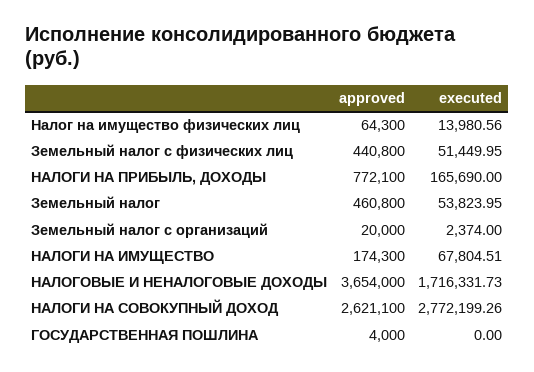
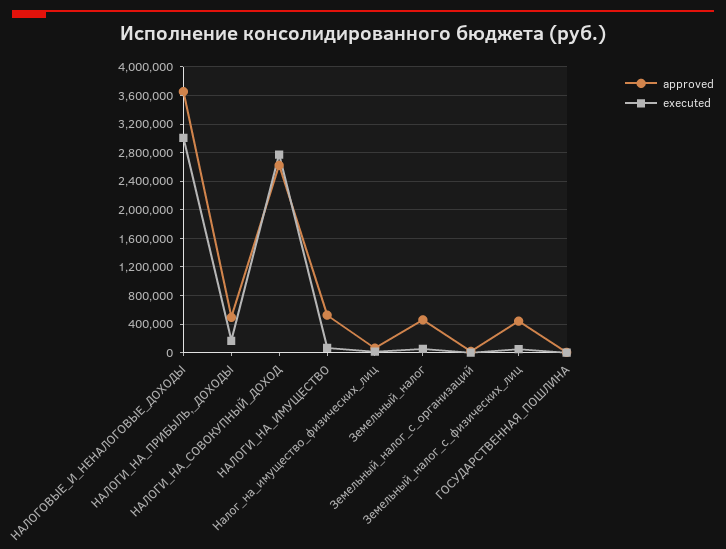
  {
    "approved": {
      "Налог на имущество физических лиц": 64300,
      "Земельный налог с физических лиц": 440800,
-     "НАЛОГИ НА ПРИБЫЛЬ, ДОХОДЫ": 772100,
+     "НАЛОГИ НА ПРИБЫЛЬ, ДОХОДЫ": 500000,
      "Земельный налог": 460800,
      "Земельный налог с организаций": 20000,
-     "НАЛОГИ НА ИМУЩЕСТВО": 174300,
+     "НАЛОГИ НА ИМУЩЕСТВО": 500000,
      "НАЛОГОВЫЕ И НЕНАЛОГОВЫЕ ДОХОДЫ": 3654000,
      "НАЛОГИ НА СОВОКУПНЫЙ ДОХОД": 2621100,
      "ГОСУДАРСТВЕННАЯ ПОШЛИНА": 4000
    },
    "executed": {
      "Налог на имущество физических лиц": 13980.56,
      "Земельный налог с физических лиц": 51449.95,
      "НАЛОГИ НА ПРИБЫЛЬ, ДОХОДЫ": 165690,
      "Земельный налог": 53823.95,
      "Земельный налог с организаций": 2374,
      "НАЛОГИ НА ИМУЩЕСТВО": 67804.51,
-     "НАЛОГОВЫЕ И НЕНАЛОГОВЫЕ ДОХОДЫ": 1716331.73,
+     "НАЛОГОВЫЕ И НЕНАЛОГОВЫЕ ДОХОДЫ": 3000000,
      "НАЛОГИ НА СОВОКУПНЫЙ ДОХОД": 2772199.26,
      "ГОСУДАРСТВЕННАЯ ПОШЛИНА": 0
    }
  }

